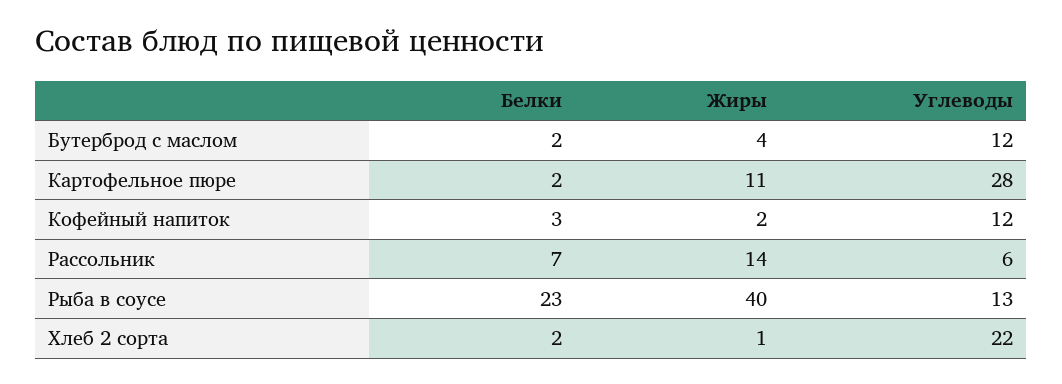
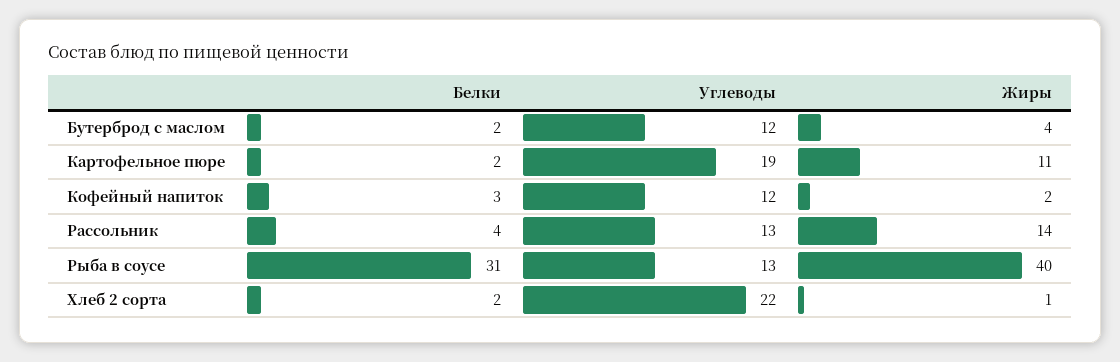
  {
    "Белки": {
      "Бутерброд с маслом": 2,
      "Картофельное пюре": 2,
      "Кофейный напиток": 3,
-     "Рассольник": 7,
+     "Рассольник": 4,
-     "Рыба в соусе": 23,
+     "Рыба в соусе": 31,
      "Хлеб 2 сорта": 2
    },
    "Жиры": {
      "Бутерброд с маслом": 4,
      "Картофельное пюре": 11,
      "Кофейный напиток": 2,
      "Рассольник": 14,
      "Рыба в соусе": 40,
      "Хлеб 2 сорта": 1
    },
    "Углеводы": {
      "Бутерброд с маслом": 12,
-     "Картофельное пюре": 28,
+     "Картофельное пюре": 19,
      "Кофейный напиток": 12,
-     "Рассольник": 6,
+     "Рассольник": 13,
      "Рыба в соусе": 13,
      "Хлеб 2 сорта": 22
    }
  }

